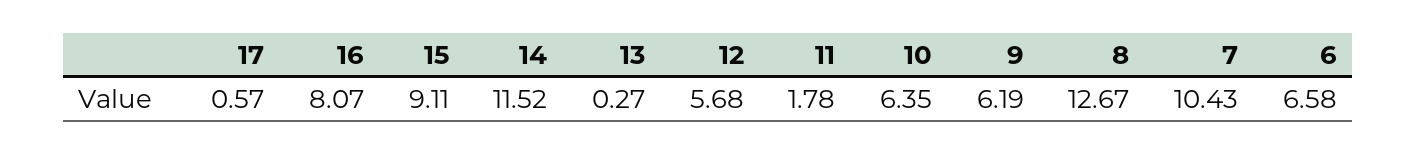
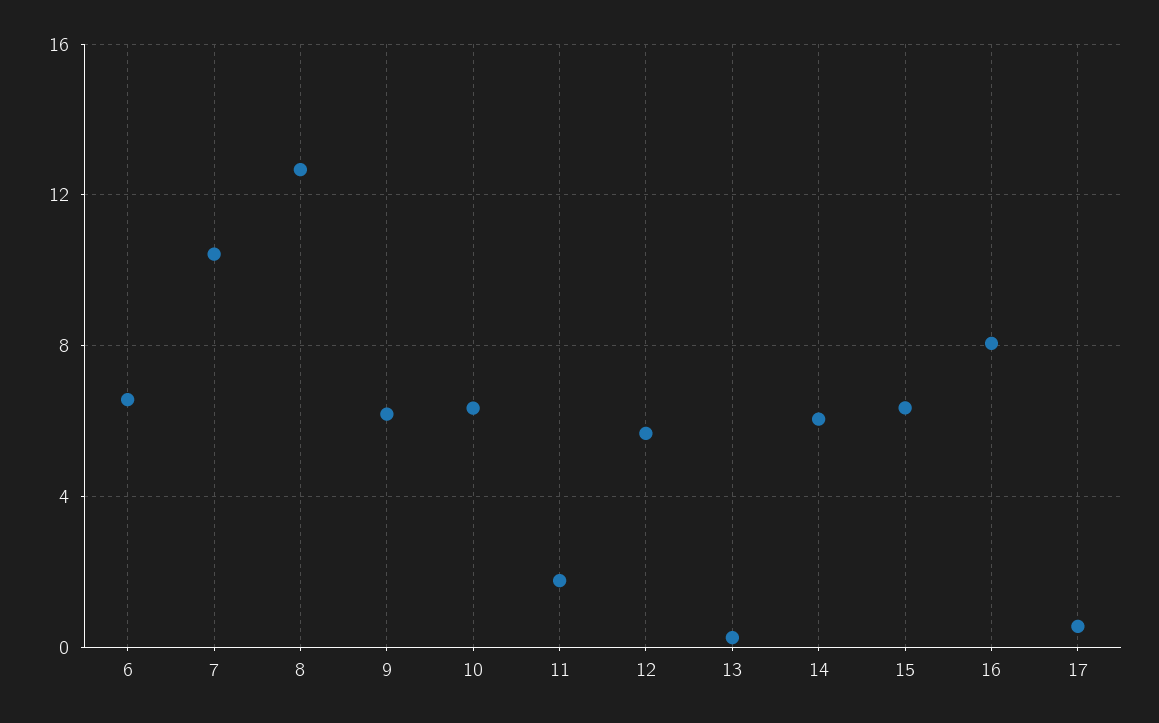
  {
    "17": 0.57,
    "16": 8.07,
-   "15": 9.11,
+   "15": 6.5,
-   "14": 11.52,
+   "14": 6,
    "13": 0.27,
    "12": 5.68,
    "11": 1.78,
    "10": 6.35,
    "9": 6.19,
    "8": 12.67,
    "7": 10.43,
    "6": 6.58
  }

